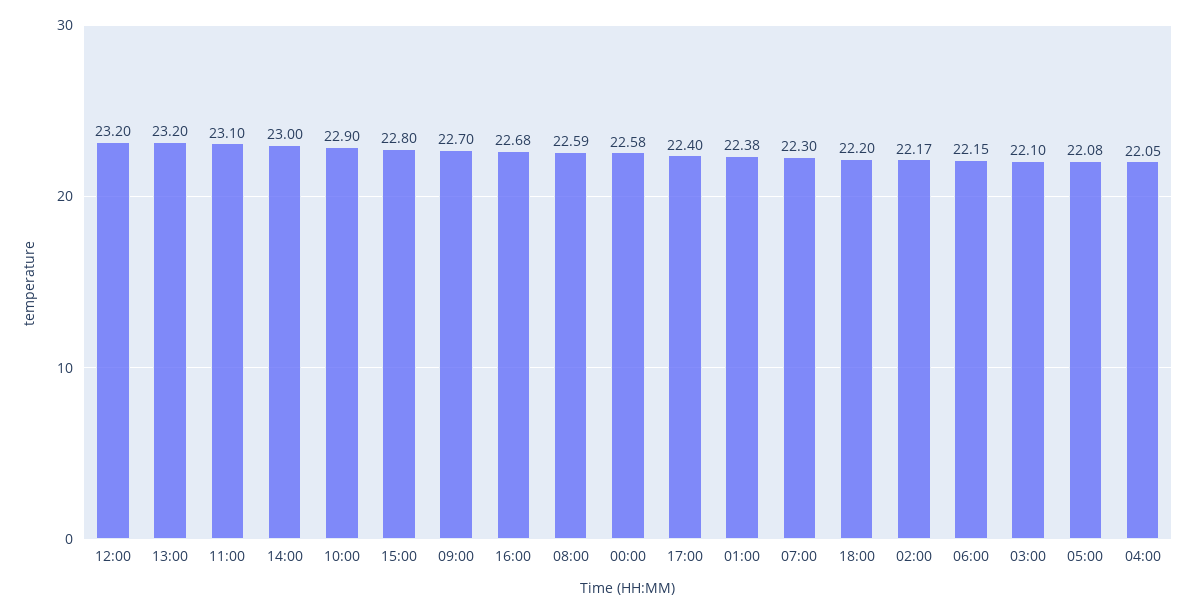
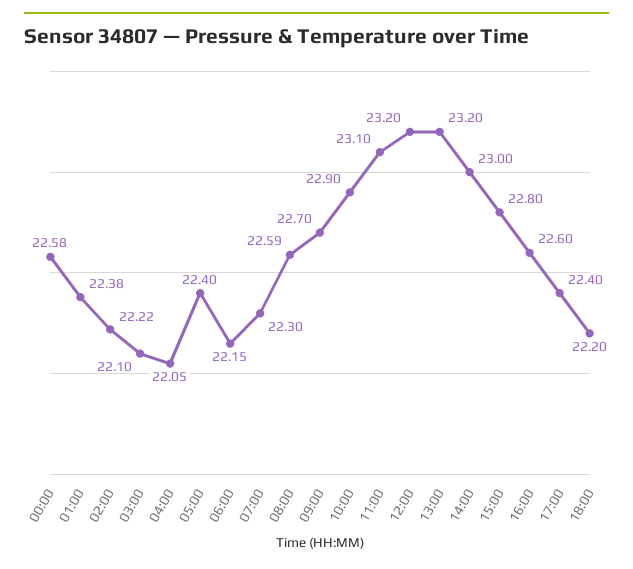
  {
    "12:00": 23.2,
    "13:00": 23.2,
    "11:00": 23.1,
    "14:00": 23,
    "10:00": 22.9,
    "15:00": 22.8,
    "09:00": 22.7,
-   "16:00": 22.68,
+   "16:00": 22.6,
    "08:00": 22.59,
    "00:00": 22.58,
    "17:00": 22.4,
    "01:00": 22.38,
    "07:00": 22.3,
    "18:00": 22.2,
-   "02:00": 22.17,
+   "02:00": 22.22,
    "06:00": 22.15,
    "03:00": 22.1,
-   "05:00": 22.08,
+   "05:00": 22.4,
    "04:00": 22.05
  }

